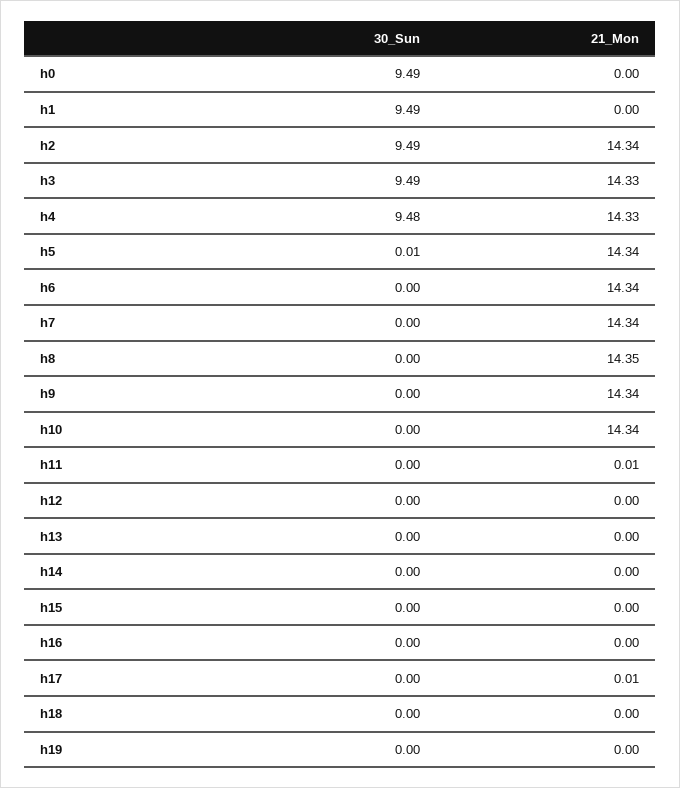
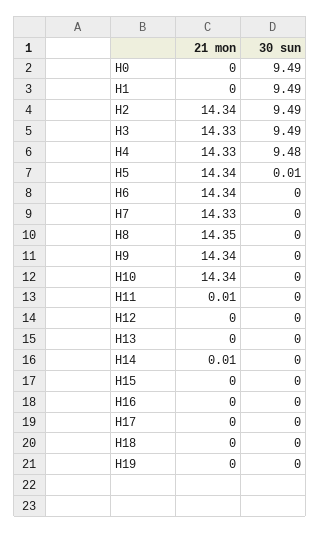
  {
    "30_Sun": {
      "h0": 9.49,
      "h1": 9.49,
      "h2": 9.49,
      "h3": 9.49,
      "h4": 9.48,
      "h5": 0.01,
      "h6": 0,
      "h7": 0,
      "h8": 0,
      "h9": 0,
      "h10": 0,
      "h11": 0,
      "h12": 0,
      "h13": 0,
      "h14": 0,
      "h15": 0,
      "h16": 0,
      "h17": 0,
      "h18": 0,
      "h19": 0
    },
    "21_Mon": {
      "h0": 0,
      "h1": 0,
      "h2": 14.34,
      "h3": 14.33,
      "h4": 14.33,
      "h5": 14.34,
      "h6": 14.34,
-     "h7": 14.34,
+     "h7": 14.33,
      "h8": 14.35,
      "h9": 14.34,
      "h10": 14.34,
      "h11": 0.01,
      "h12": 0,
      "h13": 0,
-     "h14": 0,
+     "h14": 0.01,
      "h15": 0,
      "h16": 0,
-     "h17": 0.01,
+     "h17": 0,
      "h18": 0,
      "h19": 0
    }
  }

